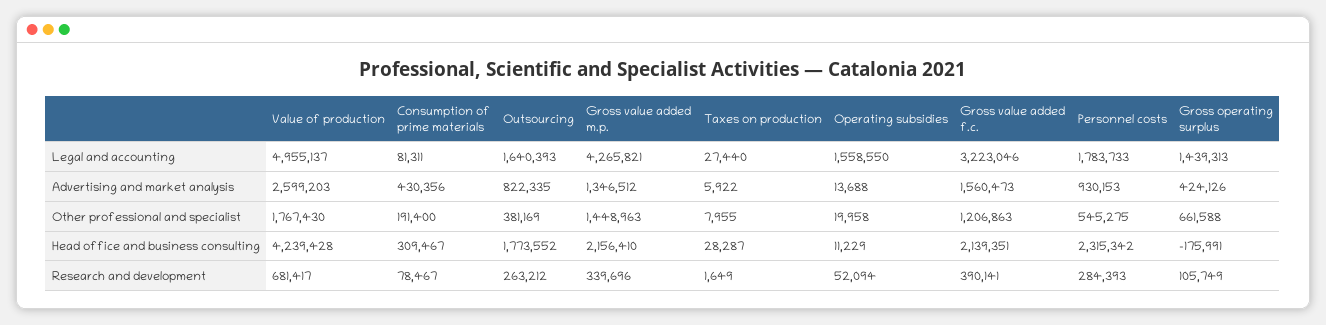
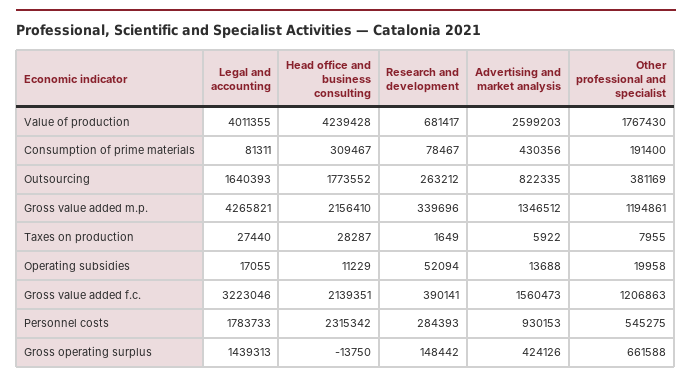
  {
    "Value of production": {
-     "Legal and accounting": 4955137,
+     "Legal and accounting": 4011355,
      "Advertising and market analysis": 2599203,
      "Other professional and specialist": 1767430,
      "Head office and business consulting": 4239428,
      "Research and development": 681417
    },
    "Consumption of prime materials": {
      "Legal and accounting": 81311,
      "Advertising and market analysis": 430356,
      "Other professional and specialist": 191400,
      "Head office and business consulting": 309467,
      "Research and development": 78467
    },
    "Outsourcing": {
      "Legal and accounting": 1640393,
      "Advertising and market analysis": 822335,
      "Other professional and specialist": 381169,
      "Head office and business consulting": 1773552,
      "Research and development": 263212
    },
    "Gross value added m.p.": {
      "Legal and accounting": 4265821,
      "Advertising and market analysis": 1346512,
-     "Other professional and specialist": 1448963,
+     "Other professional and specialist": 1194861,
      "Head office and business consulting": 2156410,
      "Research and development": 339696
    },
    "Taxes on production": {
      "Legal and accounting": 27440,
      "Advertising and market analysis": 5922,
      "Other professional and specialist": 7955,
      "Head office and business consulting": 28287,
      "Research and development": 1649
    },
    "Operating subsidies": {
-     "Legal and accounting": 1558550,
+     "Legal and accounting": 17055,
      "Advertising and market analysis": 13688,
      "Other professional and specialist": 19958,
      "Head office and business consulting": 11229,
      "Research and development": 52094
    },
    "Gross value added f.c.": {
      "Legal and accounting": 3223046,
      "Advertising and market analysis": 1560473,
      "Other professional and specialist": 1206863,
      "Head office and business consulting": 2139351,
      "Research and development": 390141
    },
    "Personnel costs": {
      "Legal and accounting": 1783733,
      "Advertising and market analysis": 930153,
      "Other professional and specialist": 545275,
      "Head office and business consulting": 2315342,
      "Research and development": 284393
    },
    "Gross operating surplus": {
      "Legal and accounting": 1439313,
      "Advertising and market analysis": 424126,
      "Other professional and specialist": 661588,
-     "Head office and business consulting": -175991,
+     "Head office and business consulting": -13750,
-     "Research and development": 105749
+     "Research and development": 148442
    }
  }

